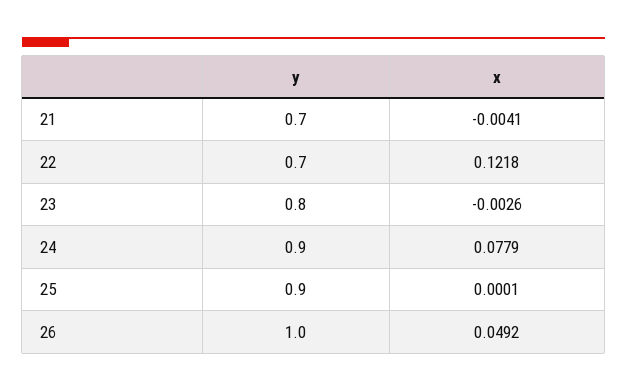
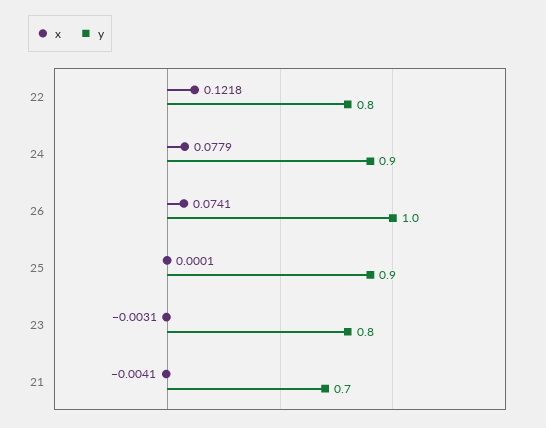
  {
    "y": {
      "21": 0.7,
-     "22": 0.7,
+     "22": 0.8,
      "23": 0.8,
      "24": 0.9,
      "25": 0.9,
      "26": 1
    },
    "x": {
      "21": -0.0041,
      "22": 0.1218,
-     "23": -0.0026,
+     "23": -0.0031,
      "24": 0.0779,
      "25": 0.0001,
-     "26": 0.0492
+     "26": 0.0741
    }
  }

